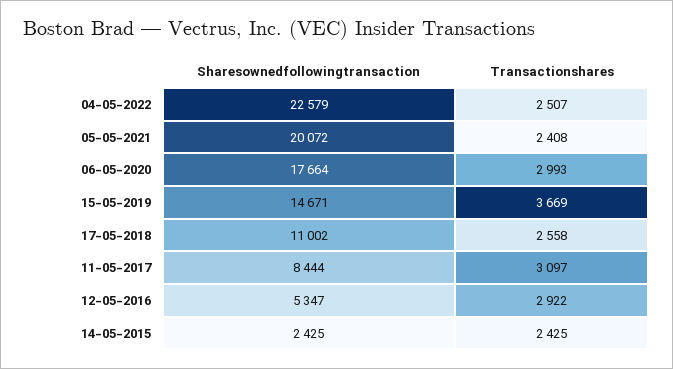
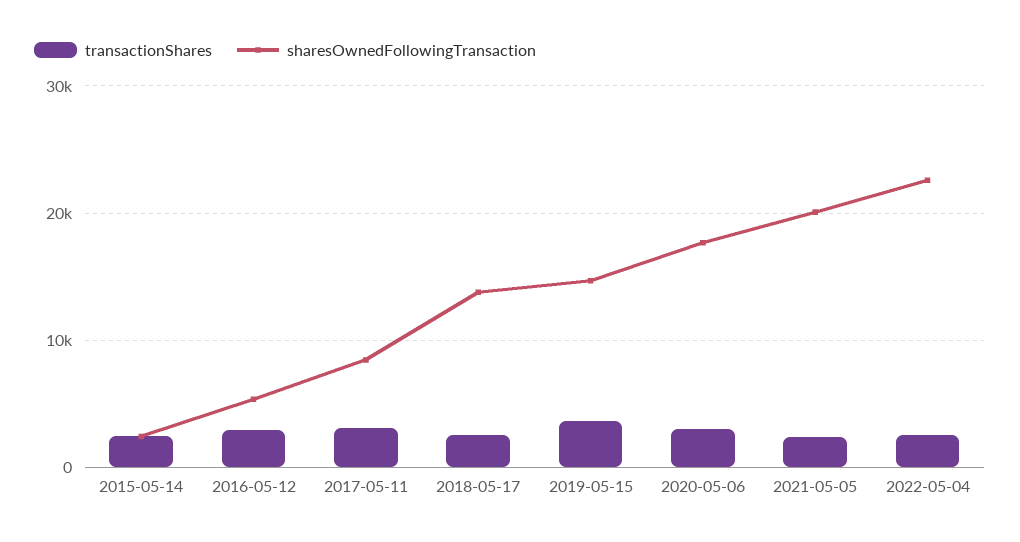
  {
    "Sharesownedfollowingtransaction": {
      "04-05-2022": 22579,
      "05-05-2021": 20072,
      "06-05-2020": 17664,
      "15-05-2019": 14671,
-     "17-05-2018": 11002,
+     "17-05-2018": 14000,
      "11-05-2017": 8444,
      "12-05-2016": 5347,
      "14-05-2015": 2425
    },
    "Transactionshares": {
      "04-05-2022": 2507,
      "05-05-2021": 2408,
      "06-05-2020": 2993,
      "15-05-2019": 3669,
      "17-05-2018": 2558,
      "11-05-2017": 3097,
      "12-05-2016": 2922,
      "14-05-2015": 2425
    }
  }

